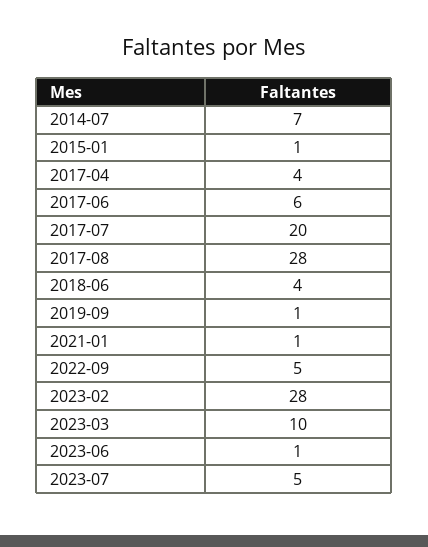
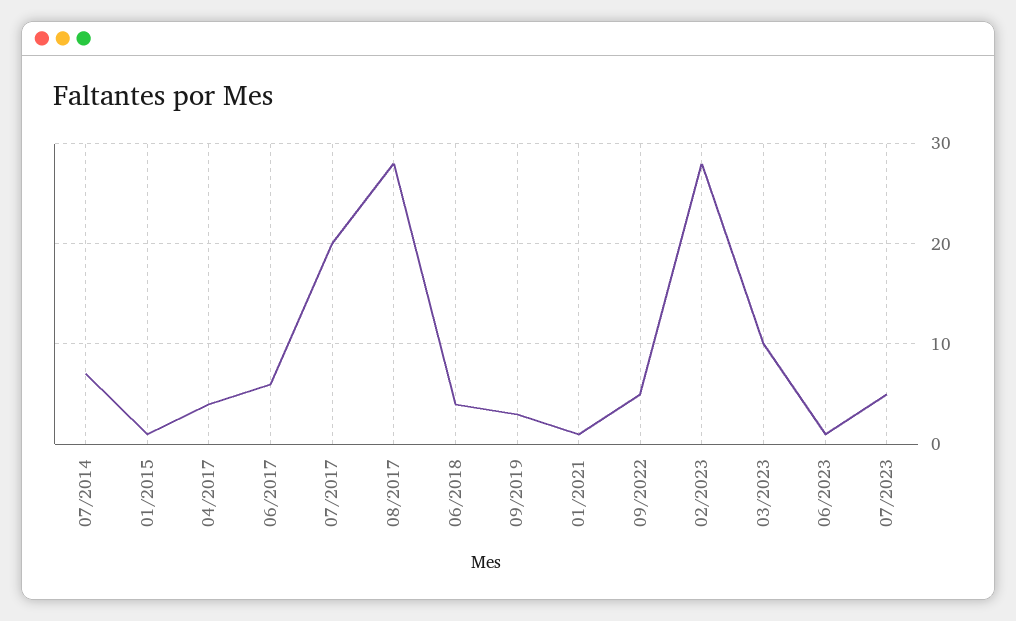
  {
    "2014-07": 7,
    "2015-01": 1,
    "2017-04": 4,
    "2017-06": 6,
    "2017-07": 20,
    "2017-08": 28,
    "2018-06": 4,
-   "2019-09": 1,
+   "2019-09": 3,
    "2021-01": 1,
    "2022-09": 5,
    "2023-02": 28,
    "2023-03": 10,
    "2023-06": 1,
    "2023-07": 5
  }

